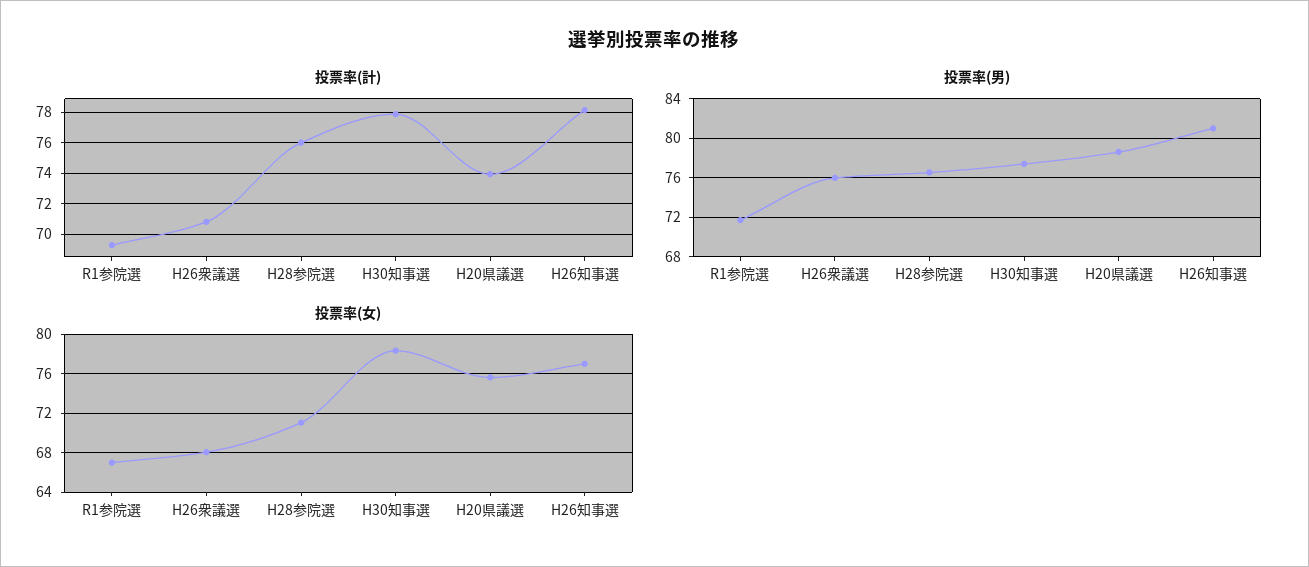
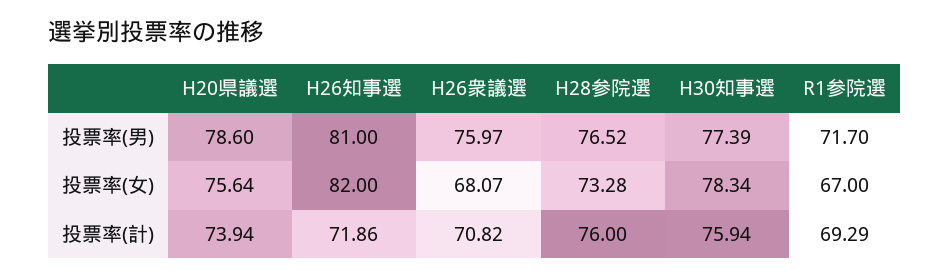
  {
    "投票率(計)": {
      "R1参院選": 69.29,
      "H26衆議選": 70.82,
      "H28参院選": 76,
-     "H30知事選": 78,
+     "H30知事選": 75.94,
      "H20県議選": 73.94,
-     "H26知事選": 78
+     "H26知事選": 71.86
    },
    "投票率(男)": {
      "R1参院選": 71.7,
      "H26衆議選": 75.97,
      "H28参院選": 76.52,
      "H30知事選": 77.39,
      "H20県議選": 78.6,
      "H26知事選": 81
    },
    "投票率(女)": {
      "R1参院選": 67,
      "H26衆議選": 68.07,
-     "H28参院選": 71,
+     "H28参院選": 73.28,
      "H30知事選": 78.34,
      "H20県議選": 75.64,
-     "H26知事選": 77
+     "H26知事選": 82
    }
  }

